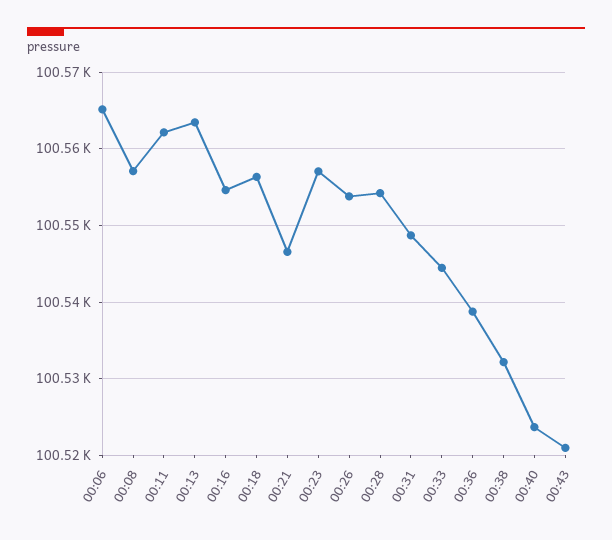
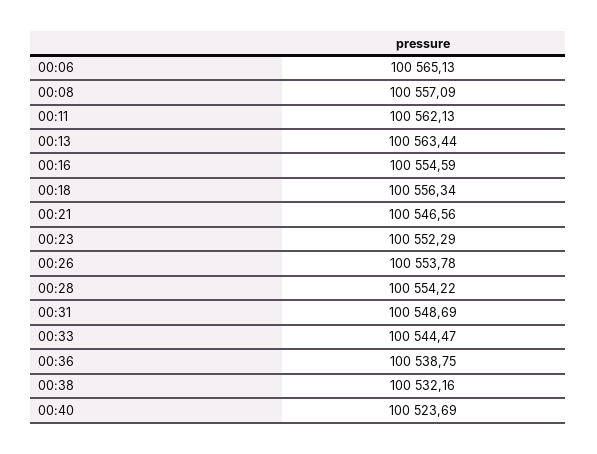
  {
    "00:06": 100565.13,
    "00:08": 100557.09,
    "00:11": 100562.13,
    "00:13": 100563.44,
    "00:16": 100554.59,
    "00:18": 100556.34,
    "00:21": 100546.56,
-   "00:23": 100557,
+   "00:23": 100552.29,
    "00:26": 100553.78,
    "00:28": 100554.22,
    "00:31": 100548.69,
    "00:33": 100544.47,
    "00:36": 100538.75,
    "00:38": 100532.16,
-   "00:40": 100523.69,
+   "00:40": 100523.69
-   "00:43": 100521
  }

